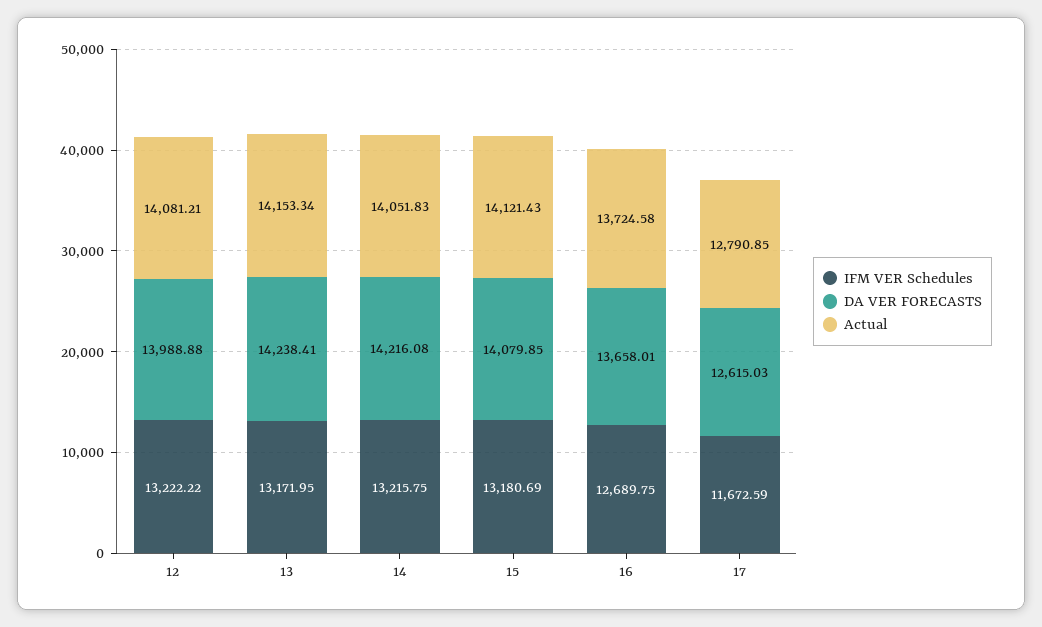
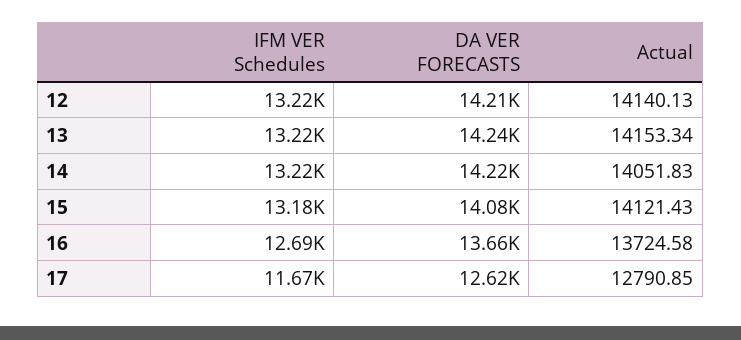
  {
    "IFM VER Schedules": {
      "12": 13222.22,
-     "13": 13171.95,
+     "13": 13220,
      "14": 13215.75,
      "15": 13180.69,
      "16": 12689.75,
      "17": 11672.59
    },
    "DA VER FORECASTS": {
-     "12": 13988.88,
+     "12": 14210,
      "13": 14238.41,
      "14": 14216.08,
      "15": 14079.85,
      "16": 13658.01,
      "17": 12615.03
    },
    "Actual": {
-     "12": 14081.21,
+     "12": 14140.13,
      "13": 14153.34,
      "14": 14051.83,
      "15": 14121.43,
      "16": 13724.58,
      "17": 12790.85
    }
  }

